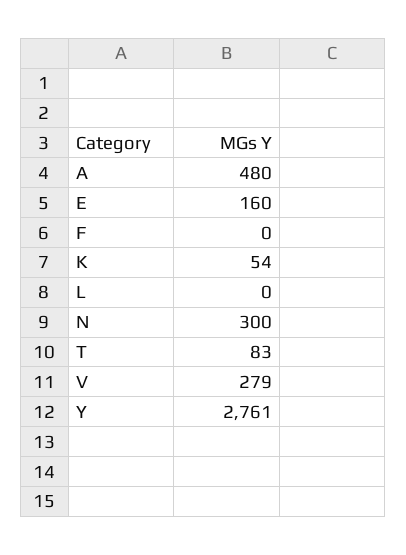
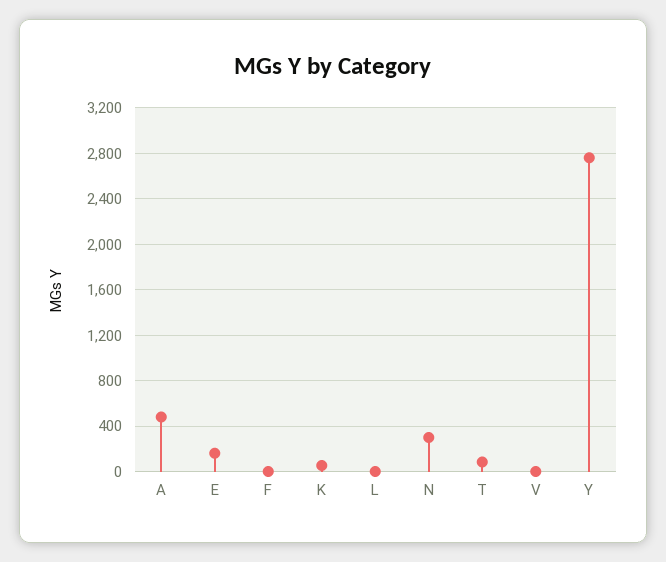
  {
    "A": 480,
    "E": 160,
    "F": 0,
    "K": 54,
    "L": 0,
    "N": 300,
    "T": 83,
-   "V": 279,
+   "V": 0,
    "Y": 2761
  }

